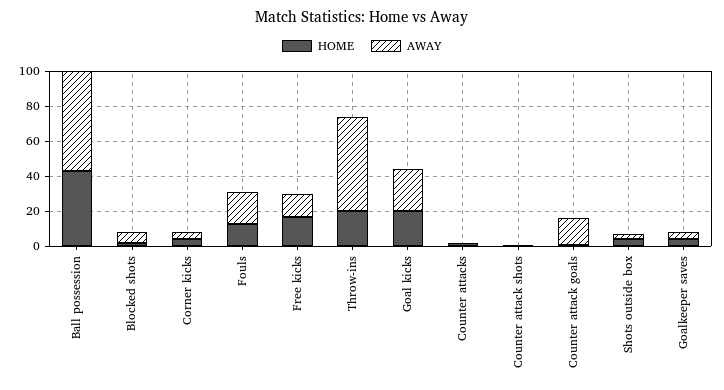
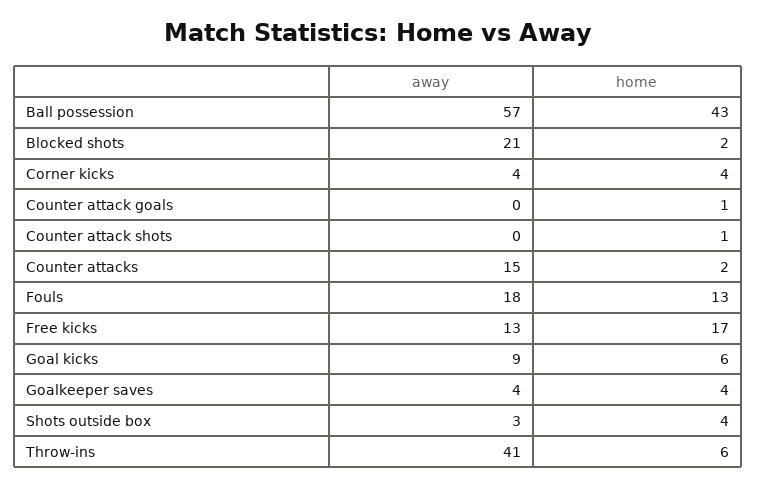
  {
    "HOME": {
      "Ball possession": 43,
      "Blocked shots": 2,
      "Corner kicks": 4,
      "Fouls": 13,
      "Free kicks": 17,
-     "Throw-ins": 20,
+     "Throw-ins": 6,
-     "Goal kicks": 20,
+     "Goal kicks": 6,
      "Counter attacks": 2,
      "Counter attack shots": 1,
      "Counter attack goals": 1,
      "Shots outside box": 4,
      "Goalkeeper saves": 4
    },
    "AWAY": {
      "Ball possession": 57,
-     "Blocked shots": 5,
+     "Blocked shots": 21,
      "Corner kicks": 4,
      "Fouls": 18,
      "Free kicks": 13,
-     "Throw-ins": 55,
+     "Throw-ins": 41,
-     "Goal kicks": 25,
+     "Goal kicks": 9,
-     "Counter attacks": 0,
+     "Counter attacks": 15,
      "Counter attack shots": 0,
-     "Counter attack goals": 15,
+     "Counter attack goals": 0,
      "Shots outside box": 3,
      "Goalkeeper saves": 4
    }
  }

